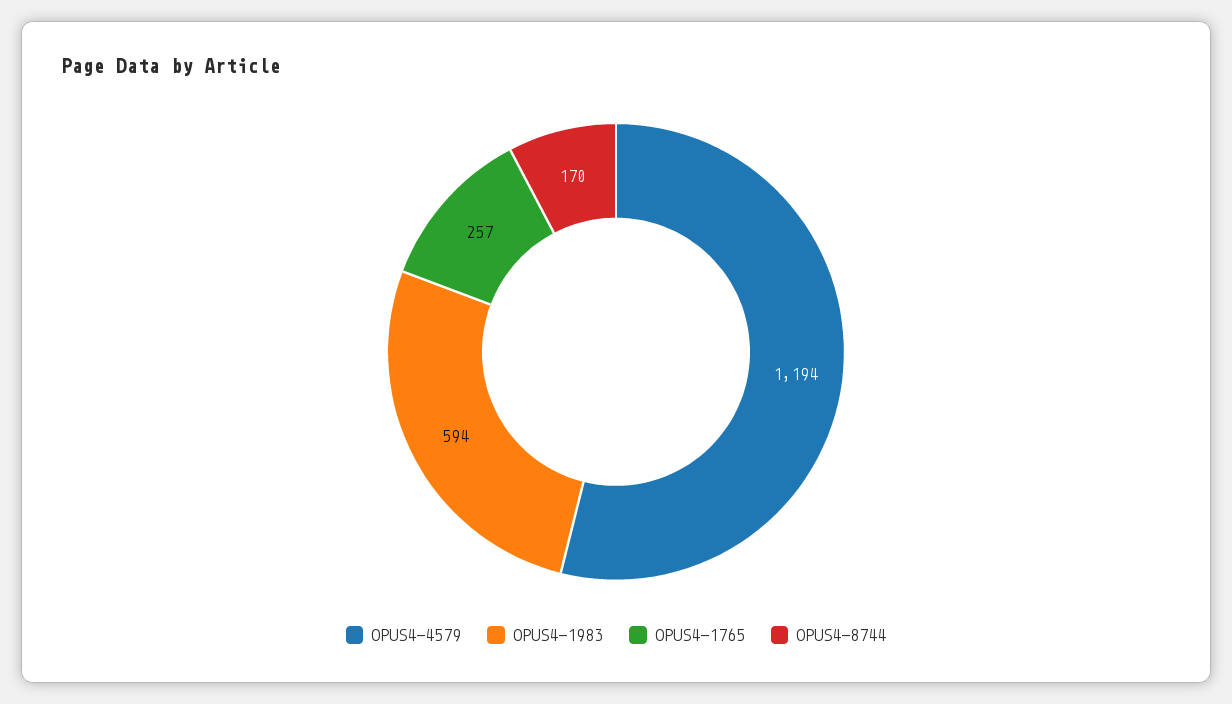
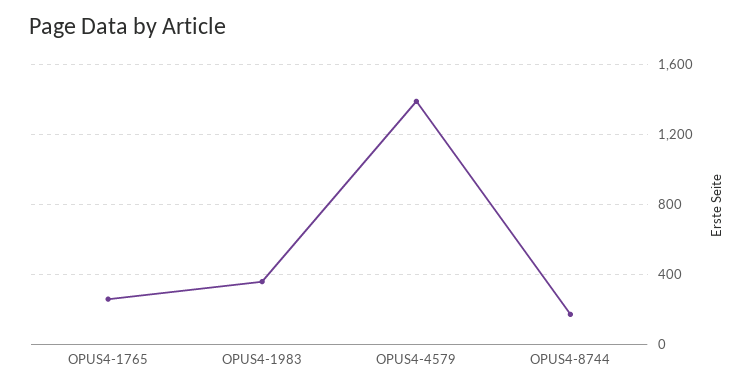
  {
-   "OPUS4-4579": 1194,
+   "OPUS4-4579": 1400,
-   "OPUS4-1983": 594,
+   "OPUS4-1983": 350,
    "OPUS4-1765": 257,
    "OPUS4-8744": 170
  }

